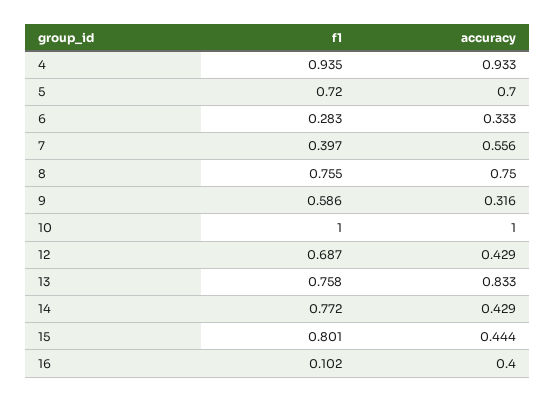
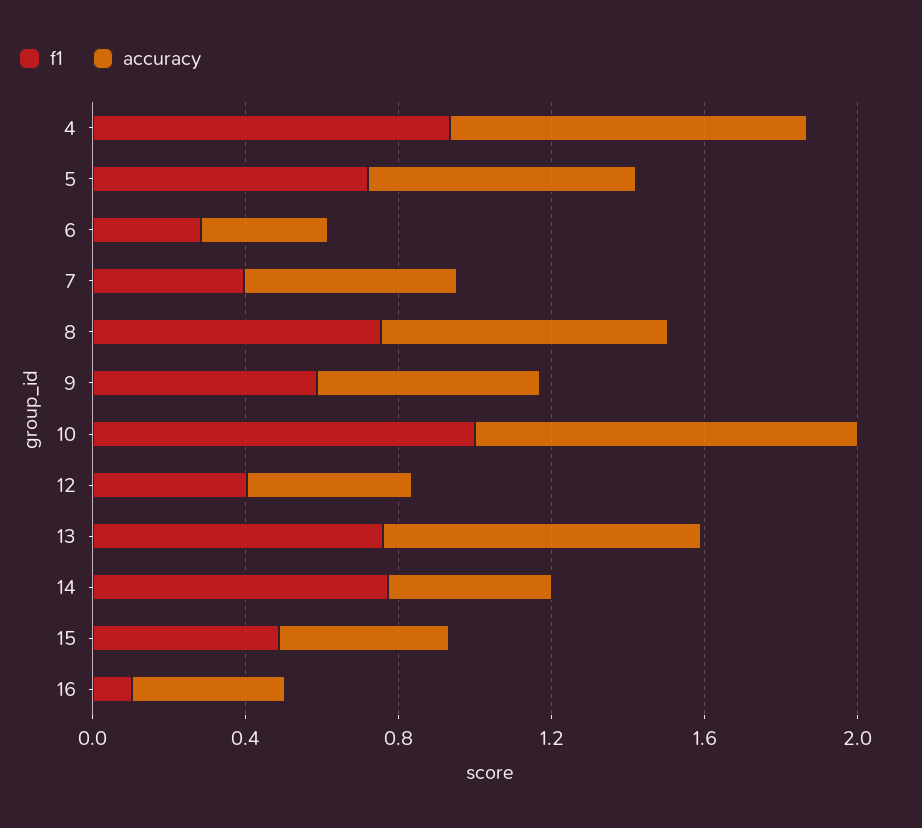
  {
    "f1": {
      "4": 0.935,
      "5": 0.72,
      "6": 0.283,
      "7": 0.397,
      "8": 0.755,
      "9": 0.586,
      "10": 1,
-     "12": 0.687,
+     "12": 0.4,
      "13": 0.758,
      "14": 0.772,
-     "15": 0.801,
+     "15": 0.5,
      "16": 0.102
    },
    "accuracy": {
      "4": 0.933,
      "5": 0.7,
      "6": 0.333,
      "7": 0.556,
      "8": 0.75,
-     "9": 0.316,
+     "9": 0.6,
      "10": 1,
      "12": 0.429,
      "13": 0.833,
      "14": 0.429,
      "15": 0.444,
      "16": 0.4
    }
  }

